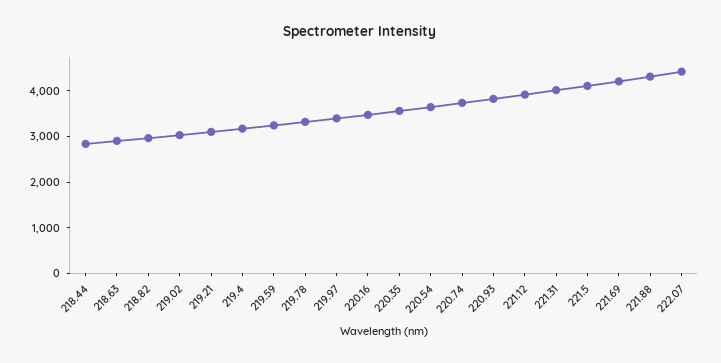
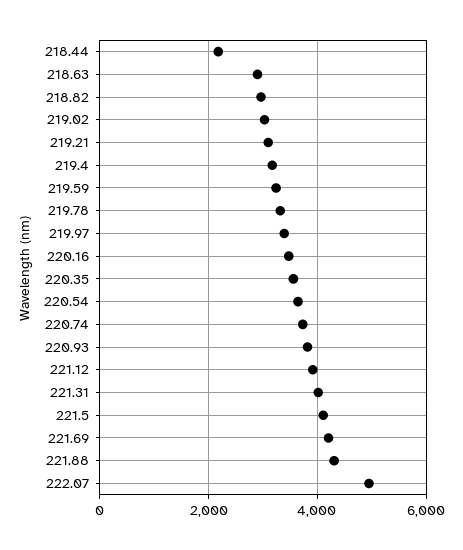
  {
-   "218.44": 2800,
+   "218.44": 2200,
    "218.63": 3000,
    "218.82": 3000,
    "219.02": 3000,
    "219.21": 3000,
    "219.4": 3200,
    "219.59": 3200,
    "219.78": 3400,
    "219.97": 3400,
    "220.16": 3400,
    "220.35": 3600,
    "220.54": 3600,
    "220.74": 3800,
    "220.93": 3800,
    "221.12": 4000,
    "221.31": 4000,
    "221.5": 4200,
    "221.69": 4200,
    "221.88": 4400,
-   "222.07": 4400
+   "222.07": 5000
  }

